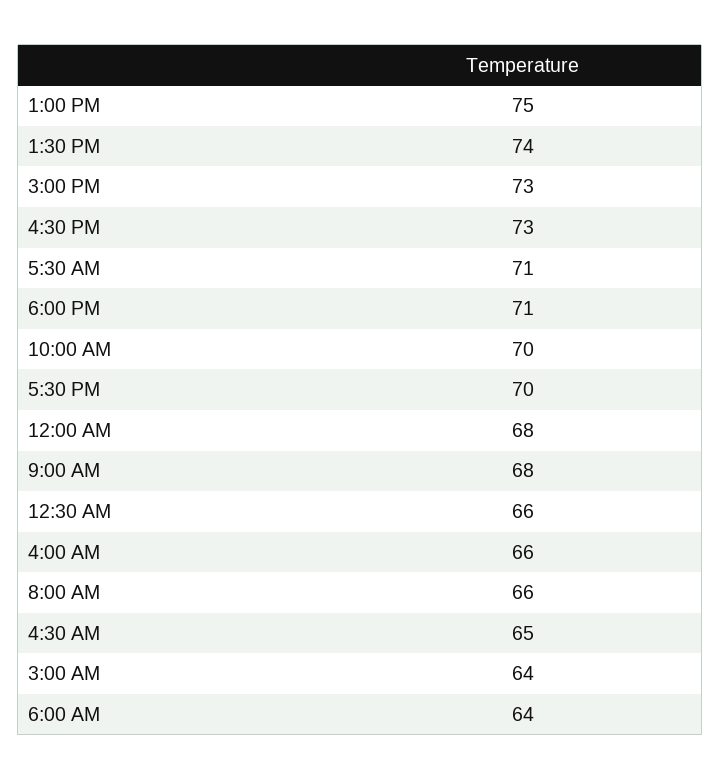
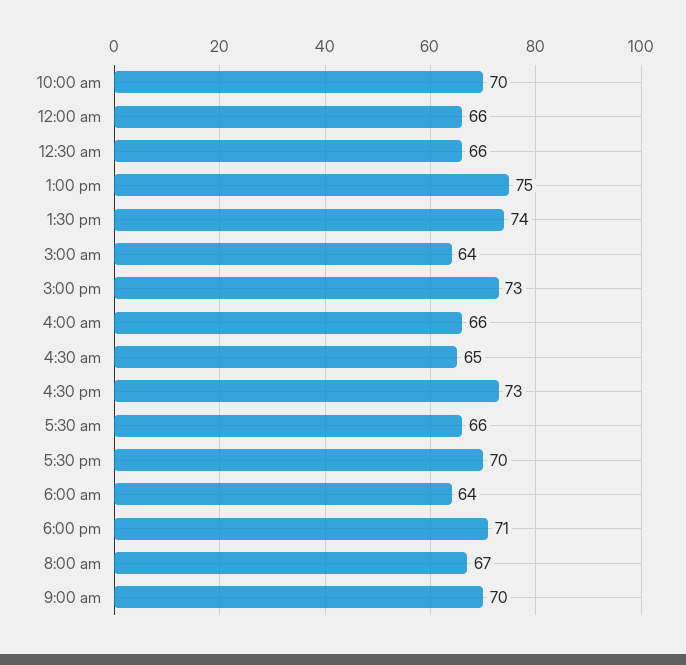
  {
    "1:00 PM": 75,
    "1:30 PM": 74,
    "3:00 PM": 73,
    "4:30 PM": 73,
-   "5:30 AM": 71,
+   "5:30 AM": 66,
    "6:00 PM": 71,
    "10:00 AM": 70,
    "5:30 PM": 70,
-   "12:00 AM": 68,
+   "12:00 AM": 66,
-   "9:00 AM": 68,
+   "9:00 AM": 70,
    "12:30 AM": 66,
    "4:00 AM": 66,
-   "8:00 AM": 66,
+   "8:00 AM": 67,
    "4:30 AM": 65,
    "3:00 AM": 64,
    "6:00 AM": 64
  }

